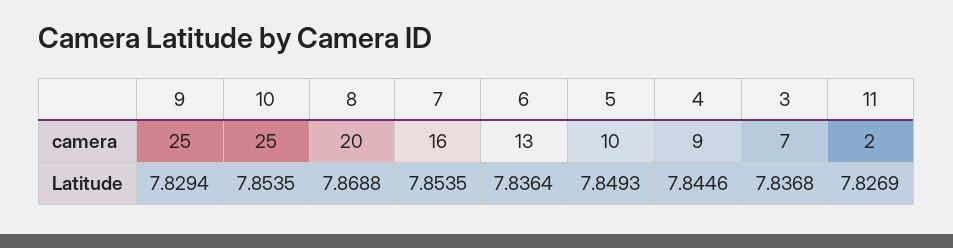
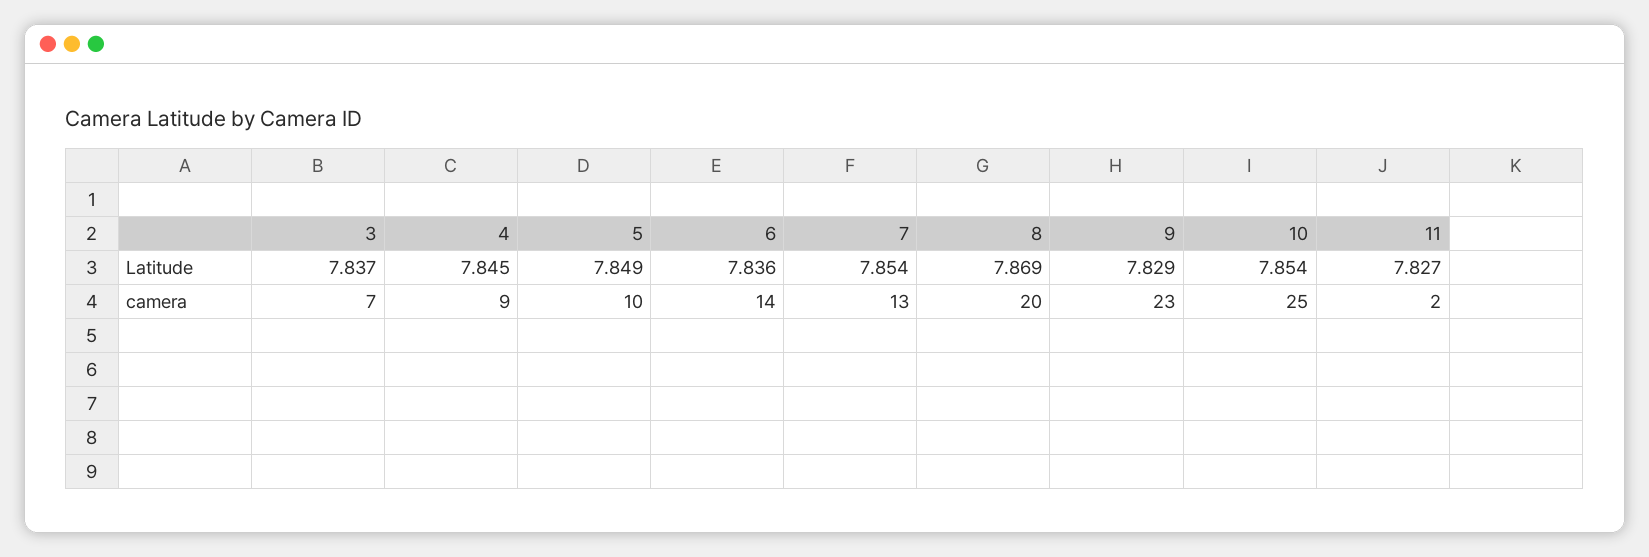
  {
    "9": {
-     "camera": 25,
+     "camera": 23,
      "Latitude": 7.8294
    },
    "10": {
      "camera": 25,
      "Latitude": 7.8535
    },
    "8": {
      "camera": 20,
      "Latitude": 7.8688
    },
    "7": {
-     "camera": 16,
+     "camera": 13,
      "Latitude": 7.8535
    },
    "6": {
-     "camera": 13,
+     "camera": 14,
      "Latitude": 7.8364
    },
    "5": {
      "camera": 10,
      "Latitude": 7.8493
    },
    "4": {
      "camera": 9,
      "Latitude": 7.8446
    },
    "3": {
      "camera": 7,
      "Latitude": 7.8368
    },
    "11": {
      "camera": 2,
      "Latitude": 7.8269
    }
  }

